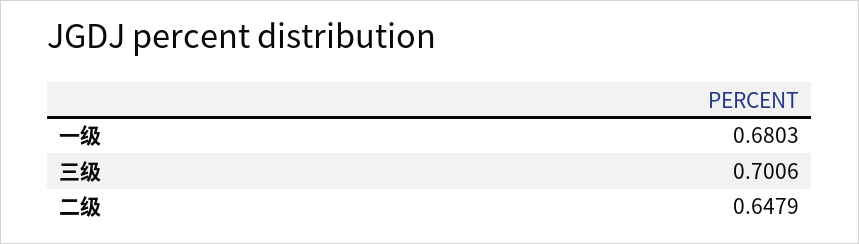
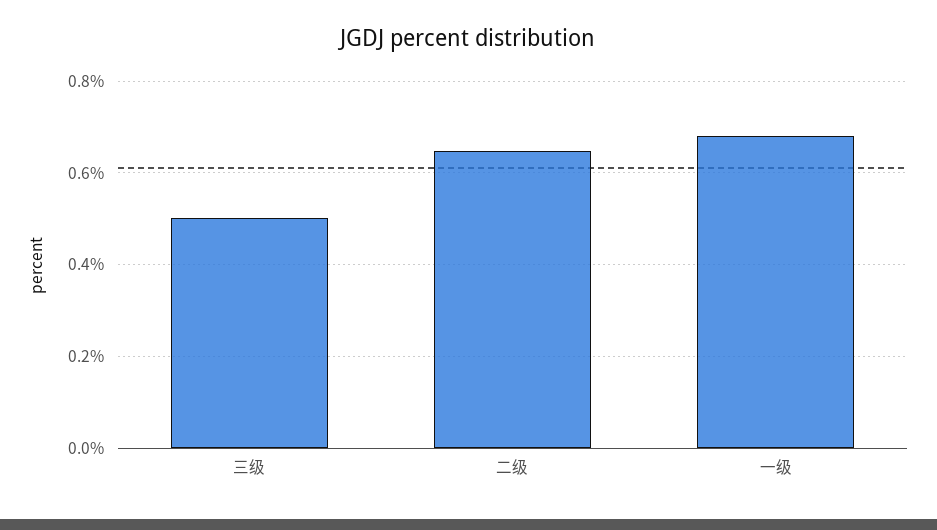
  {
    "一级": 0.6803,
-   "三级": 0.7006,
+   "三级": 0.5,
    "二级": 0.6479
  }

